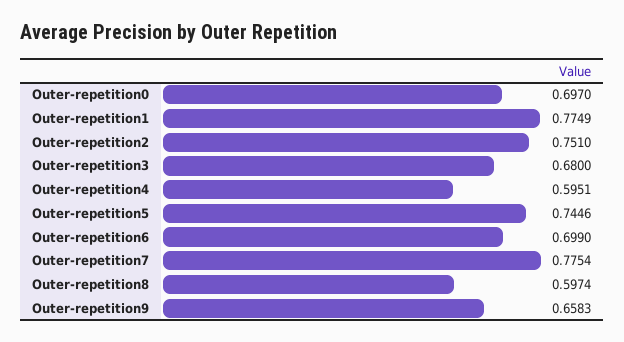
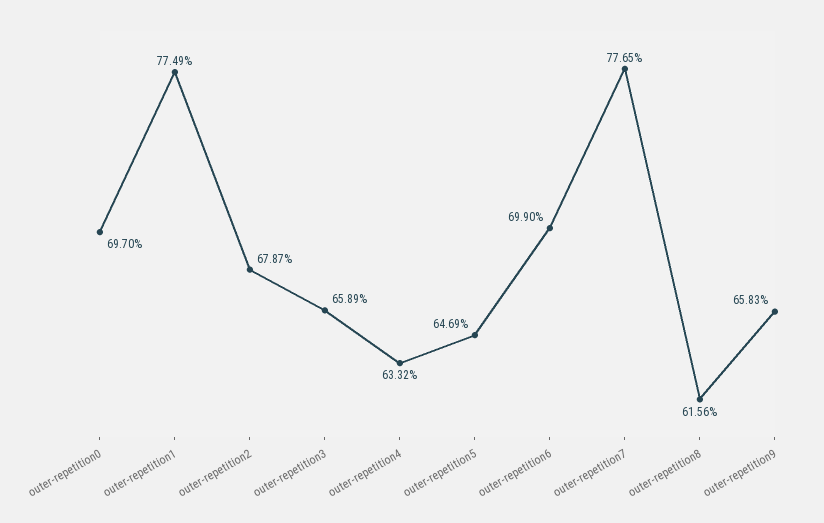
  {
    "Outer-repetition0": 0.697,
    "Outer-repetition1": 0.7749,
-   "Outer-repetition2": 0.751,
+   "Outer-repetition2": 0.6787,
-   "Outer-repetition3": 0.68,
+   "Outer-repetition3": 0.6589,
-   "Outer-repetition4": 0.5951,
+   "Outer-repetition4": 0.6332,
-   "Outer-repetition5": 0.7446,
+   "Outer-repetition5": 0.6469,
    "Outer-repetition6": 0.699,
-   "Outer-repetition7": 0.7754,
+   "Outer-repetition7": 0.7765,
-   "Outer-repetition8": 0.5974,
+   "Outer-repetition8": 0.6156,
    "Outer-repetition9": 0.6583
  }

